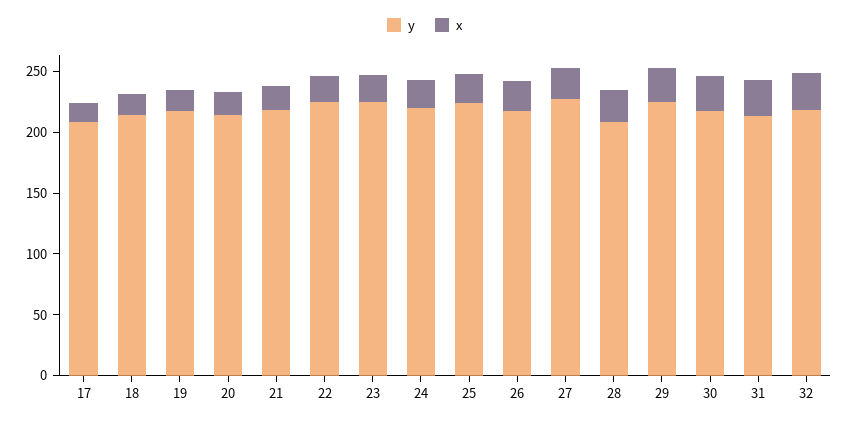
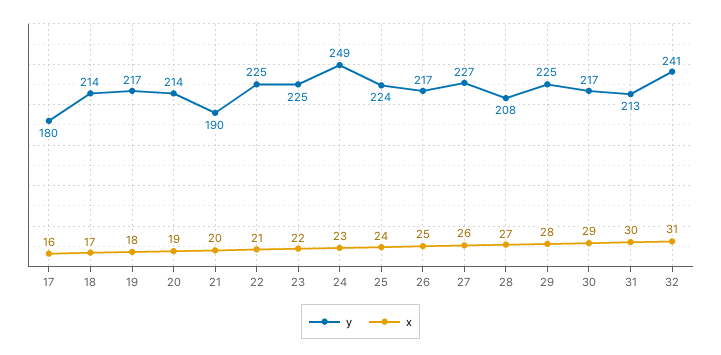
  {
    "y": {
-     "17": 210,
+     "17": 180,
      "18": 214,
      "19": 217,
      "20": 214,
-     "21": 220,
+     "21": 190,
      "22": 225,
      "23": 225,
-     "24": 220,
+     "24": 249,
      "25": 224,
      "26": 217,
      "27": 227,
      "28": 208,
      "29": 225,
      "30": 217,
      "31": 213,
-     "32": 220
+     "32": 241
    },
    "x": {
      "17": 16,
      "18": 17,
      "19": 18,
      "20": 19,
      "21": 20,
      "22": 21,
      "23": 22,
      "24": 23,
      "25": 24,
      "26": 25,
      "27": 26,
      "28": 27,
      "29": 28,
      "30": 29,
      "31": 30,
      "32": 31
    }
  }

